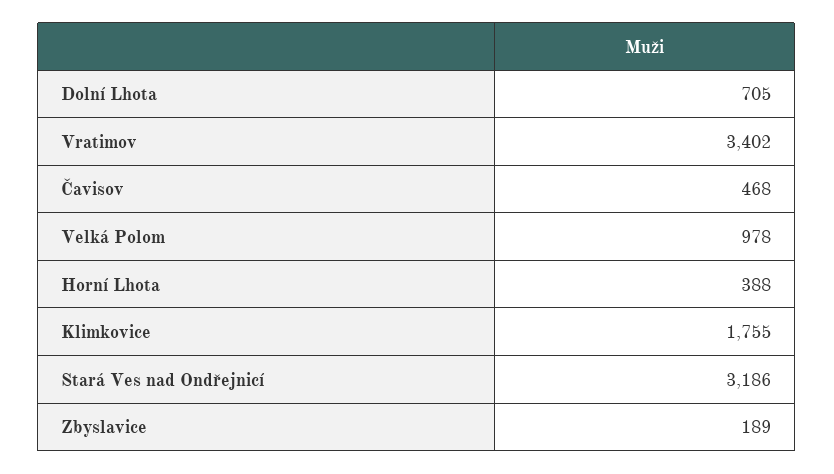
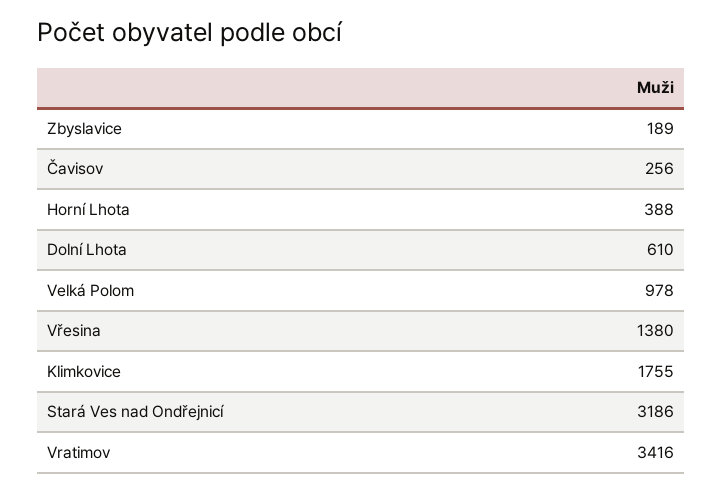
  {
-   "Dolní Lhota": 705,
+   "Dolní Lhota": 610,
-   "Vratimov": 3402,
+   "Vratimov": 3416,
-   "Čavisov": 468,
+   "Čavisov": 256,
    "Velká Polom": 978,
    "Horní Lhota": 388,
    "Klimkovice": 1755,
    "Stará Ves nad Ondřejnicí": 3186,
-   "Zbyslavice": 189
+   "Zbyslavice": 189,
+   "Vřesina": 1380
  }

